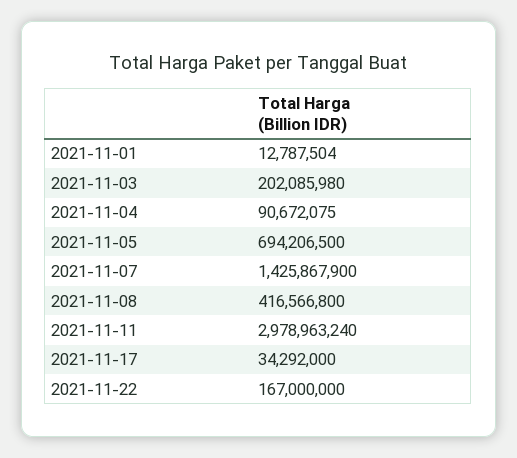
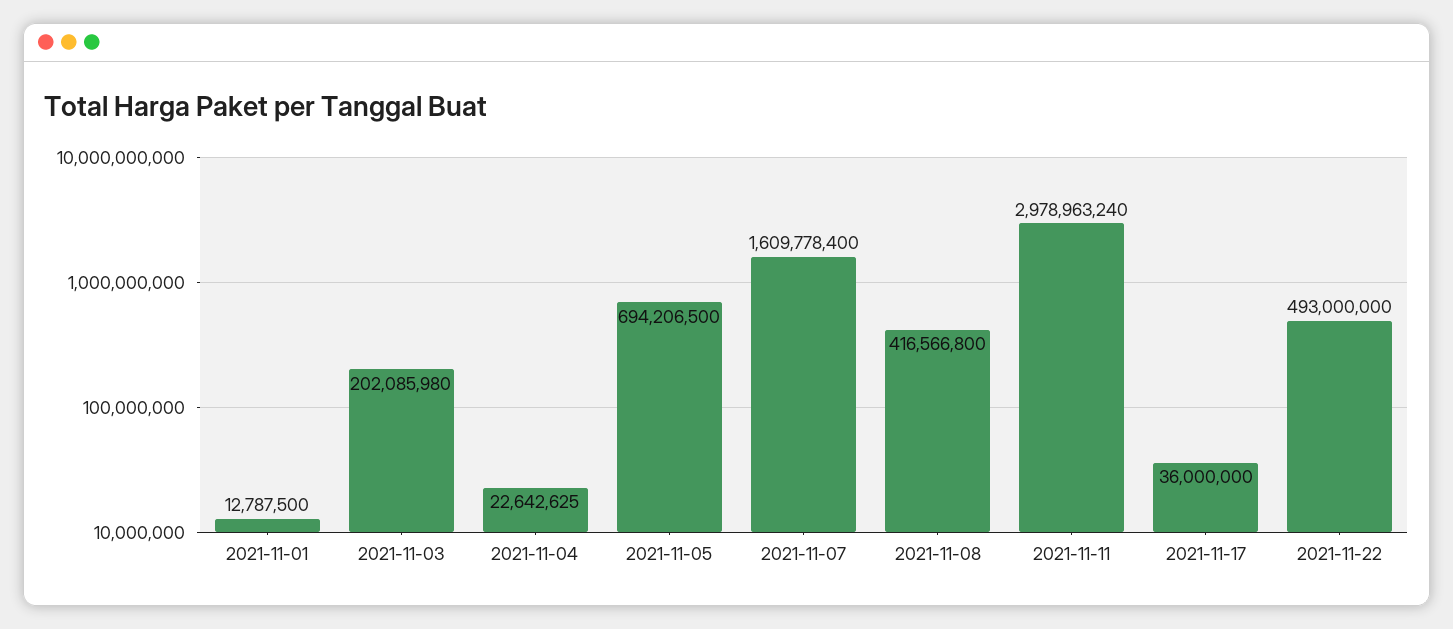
  {
-   "2021-11-01": 12787504,
+   "2021-11-01": 12787500,
    "2021-11-03": 202085980,
-   "2021-11-04": 90672075,
+   "2021-11-04": 22642625,
    "2021-11-05": 694206500,
-   "2021-11-07": 1425867900,
+   "2021-11-07": 1609778400,
    "2021-11-08": 416566800,
    "2021-11-11": 2978963240,
-   "2021-11-17": 34292000,
+   "2021-11-17": 36000000,
-   "2021-11-22": 167000000
+   "2021-11-22": 493000000
  }

